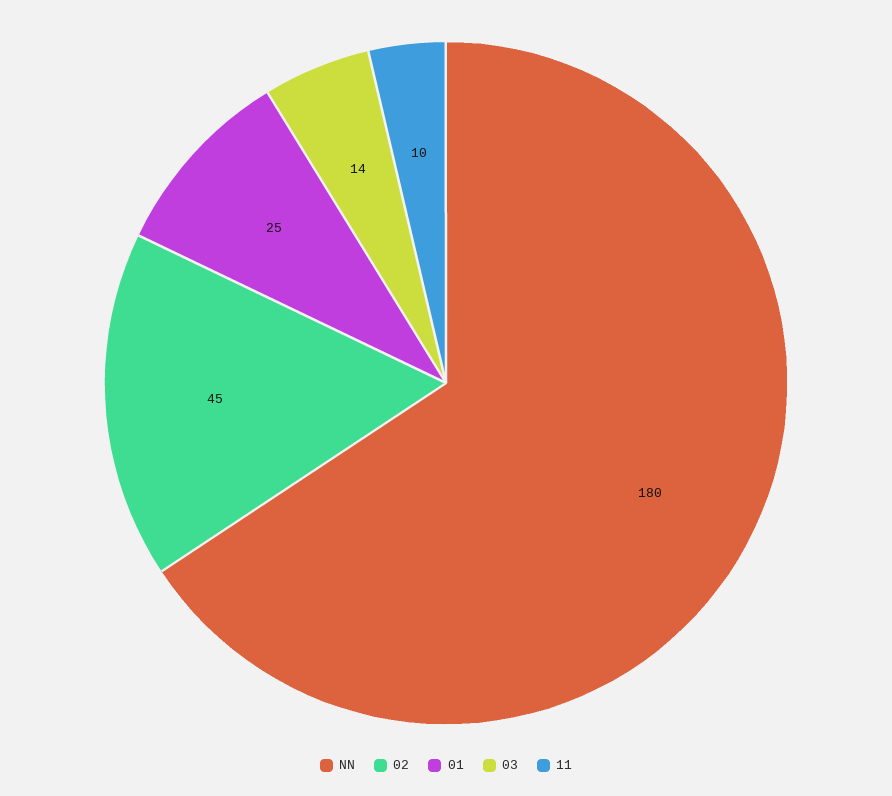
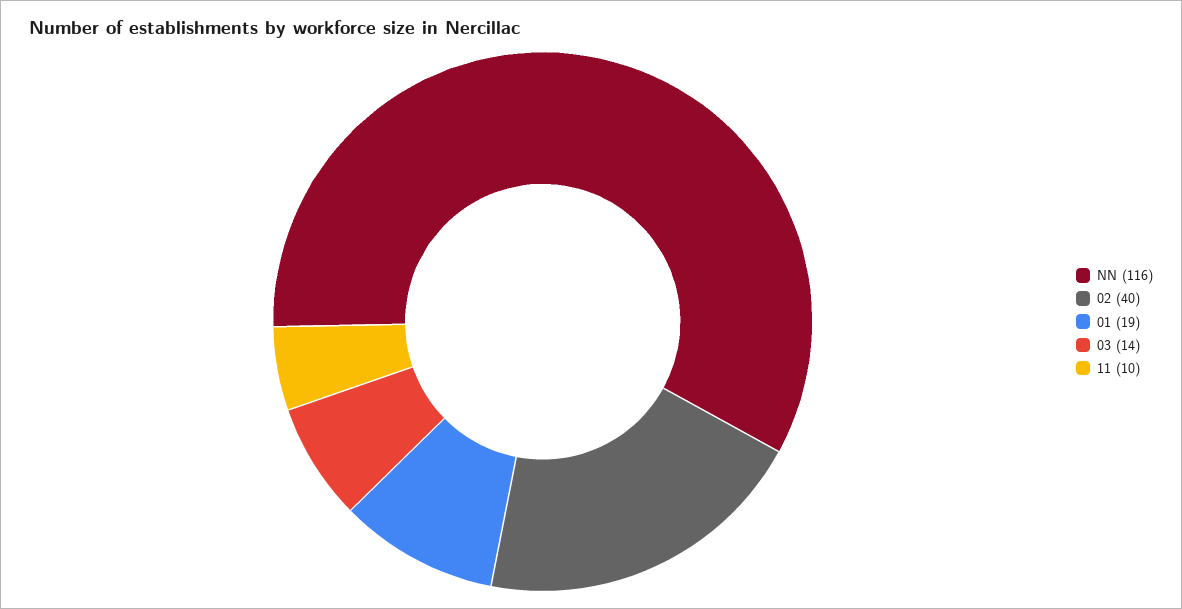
  {
-   "NN": 180,
+   "NN": 116,
-   "02": 45,
+   "02": 40,
-   "01": 25,
+   "01": 19,
    "03": 14,
    "11": 10
  }

